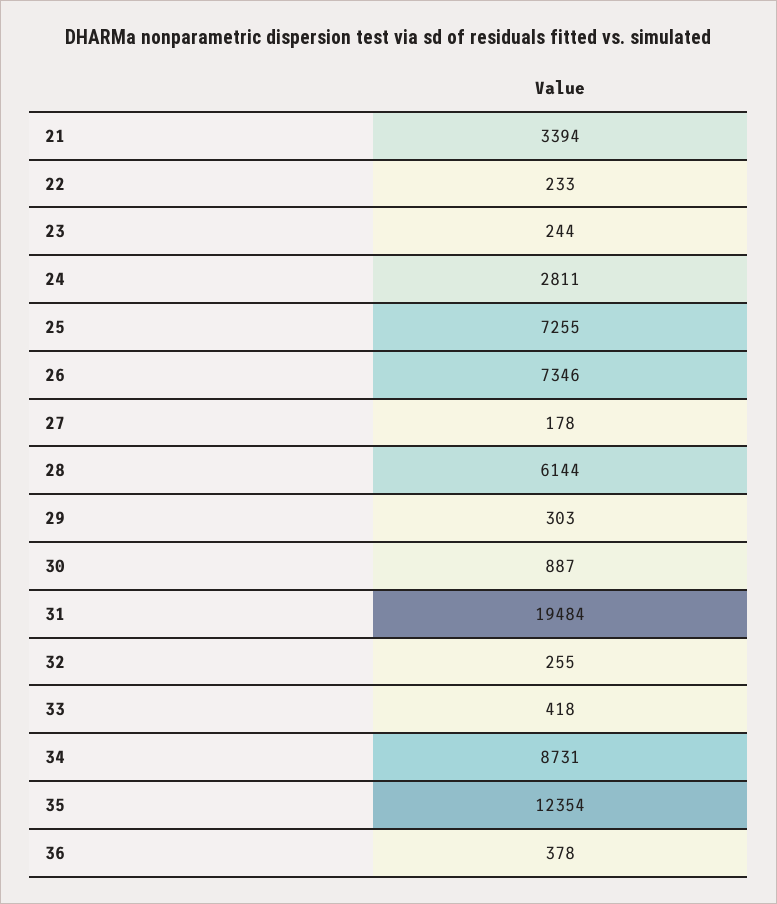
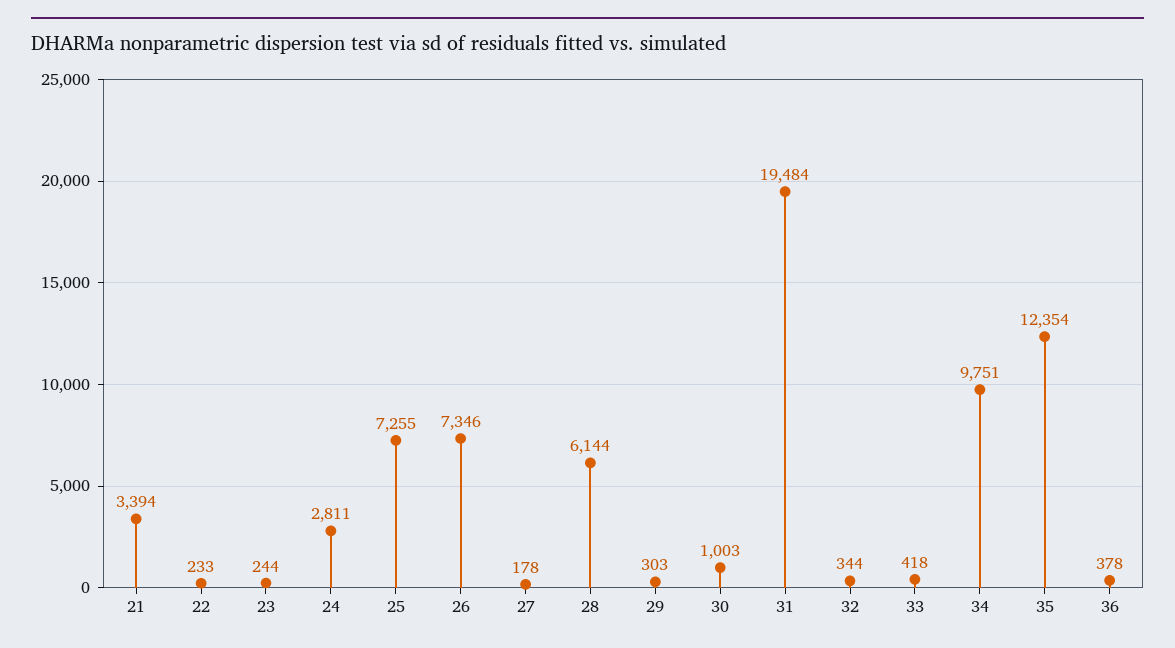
  {
    "21": 3394,
    "22": 233,
    "23": 244,
    "24": 2811,
    "25": 7255,
    "26": 7346,
    "27": 178,
    "28": 6144,
    "29": 303,
-   "30": 887,
+   "30": 1003,
    "31": 19484,
-   "32": 255,
+   "32": 344,
    "33": 418,
-   "34": 8731,
+   "34": 9751,
    "35": 12354,
    "36": 378
  }

